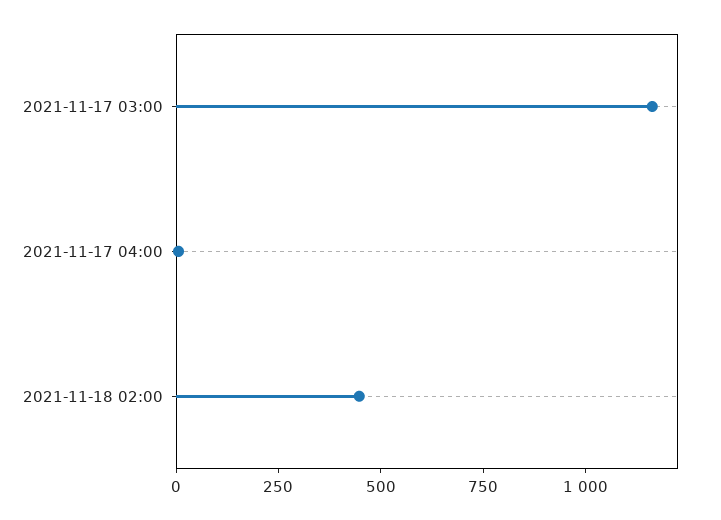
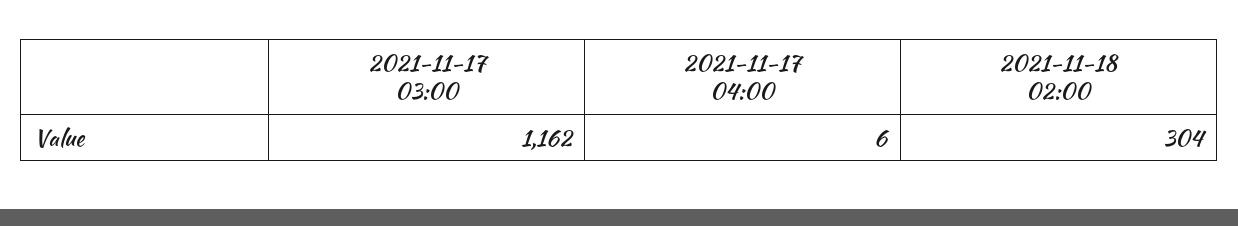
  {
    "2021-11-17 03:00": 1162,
    "2021-11-17 04:00": 6,
-   "2021-11-18 02:00": 450
+   "2021-11-18 02:00": 304
  }

